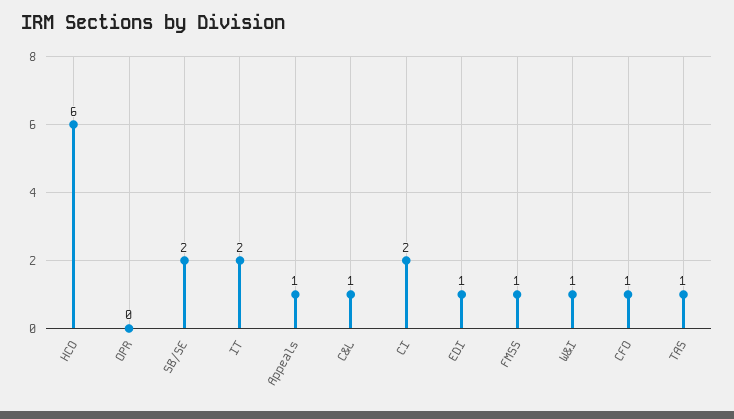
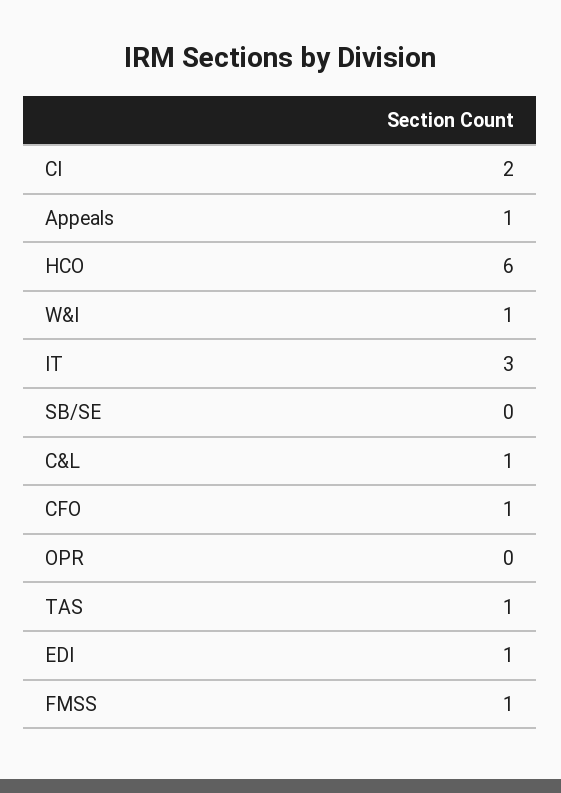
  {
    "HCO": 6,
    "OPR": 0,
-   "SB/SE": 2,
+   "SB/SE": 0,
-   "IT": 2,
+   "IT": 3,
    "Appeals": 1,
    "C&L": 1,
    "CI": 2,
    "EDI": 1,
    "FMSS": 1,
    "W&I": 1,
    "CFO": 1,
    "TAS": 1
  }

